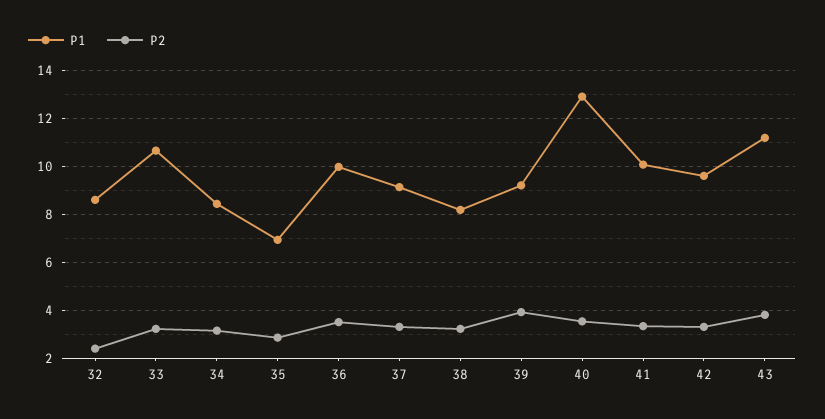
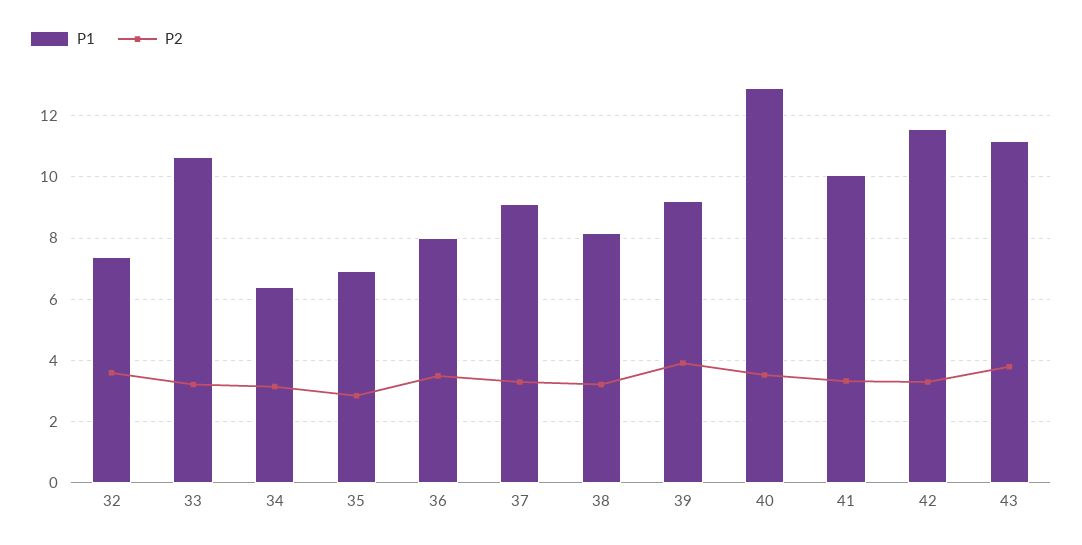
  {
    "P1": {
-     "32": 8.5,
+     "32": 7.4,
      "33": 10.6,
-     "34": 8.5,
+     "34": 6.4,
      "35": 7,
-     "36": 10,
+     "36": 8,
      "37": 9.2,
      "38": 8.2,
      "39": 9.2,
      "40": 13,
      "41": 10,
-     "42": 9.5,
+     "42": 11.6,
      "43": 11.2
    },
    "P2": {
-     "32": 2.5,
+     "32": 3.6,
      "33": 3.2,
      "34": 3.2,
      "35": 2.8,
      "36": 3.6,
      "37": 3.4,
      "38": 3.2,
      "39": 4,
      "40": 3.6,
      "41": 3.4,
      "42": 3.4,
      "43": 3.8
    }
  }

